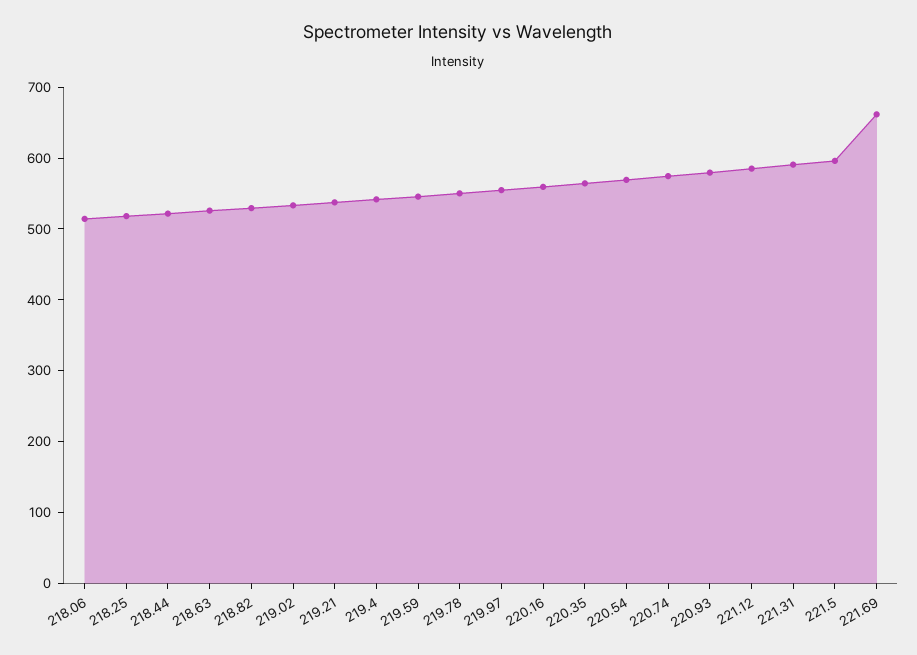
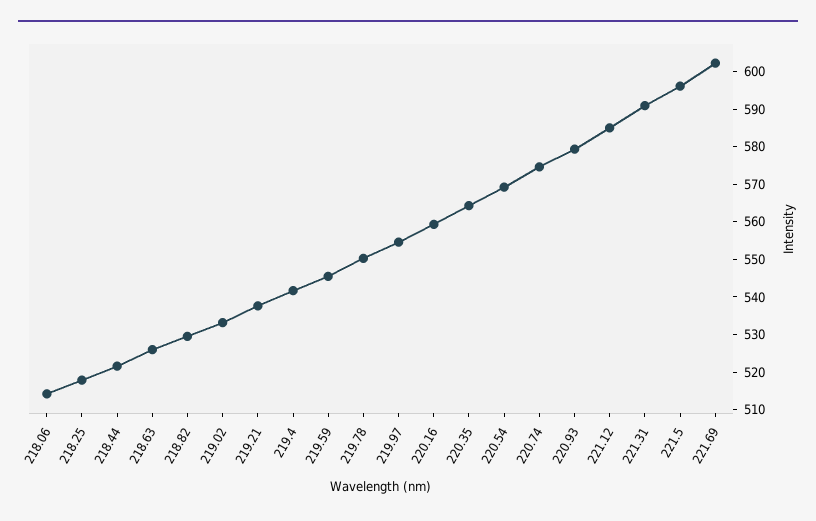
  {
    "218.06": 515,
    "218.25": 517.5,
    "218.44": 522.5,
    "218.63": 525,
    "218.82": 530,
    "219.02": 532.5,
    "219.21": 537.5,
    "219.4": 542.5,
    "219.59": 545,
    "219.78": 550,
    "219.97": 555,
    "220.16": 560,
    "220.35": 565,
    "220.54": 570,
    "220.74": 575,
    "220.93": 580,
    "221.12": 585,
    "221.31": 590,
    "221.5": 595,
-   "221.69": 660
+   "221.69": 602.5
  }

